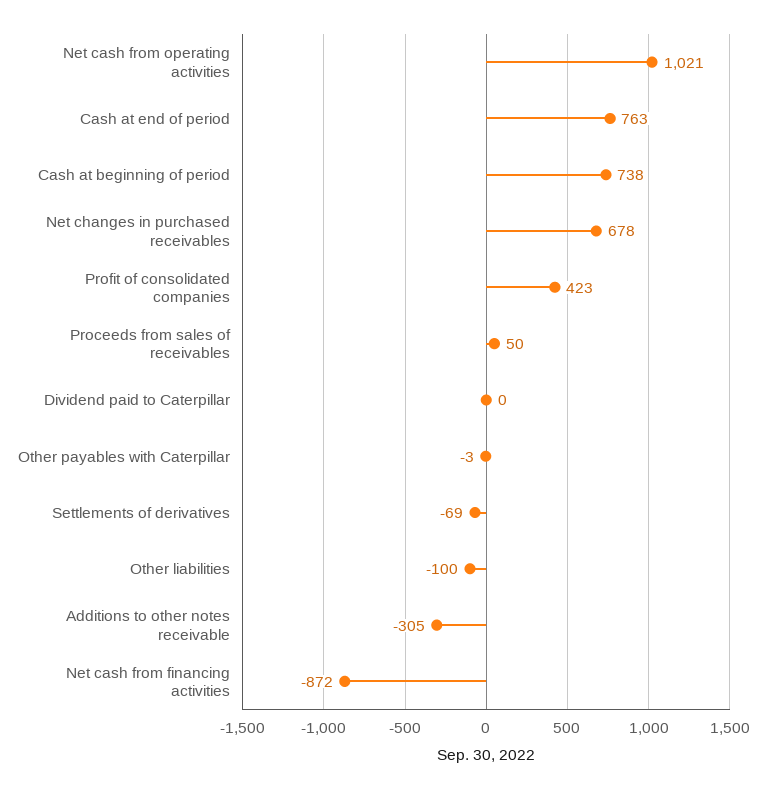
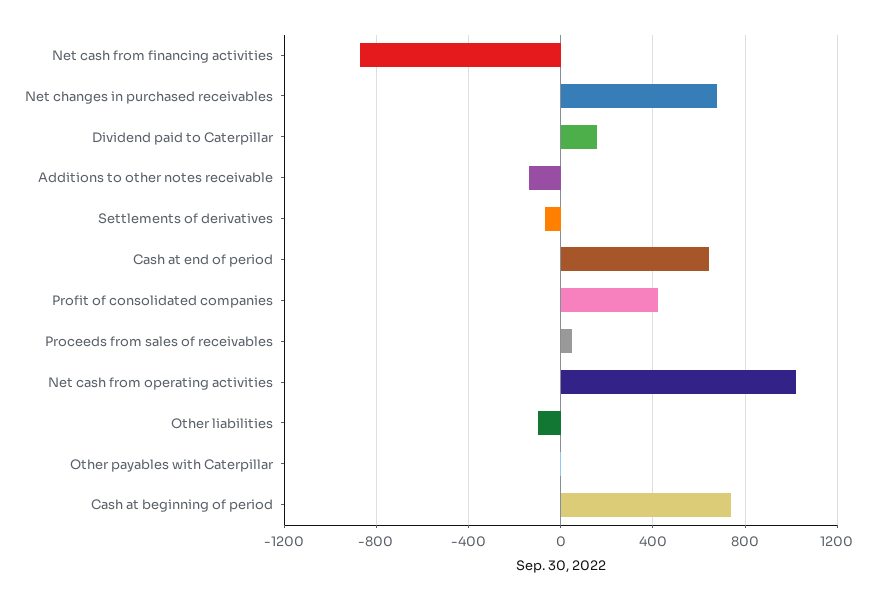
  {
    "Net cash from operating activities": 1021,
-   "Cash at end of period": 763,
+   "Cash at end of period": 650,
    "Cash at beginning of period": 738,
    "Net changes in purchased receivables": 678,
    "Profit of consolidated companies": 423,
    "Proceeds from sales of receivables": 50,
-   "Dividend paid to Caterpillar": 0,
+   "Dividend paid to Caterpillar": 150,
    "Other payables with Caterpillar": -3,
    "Settlements of derivatives": -69,
    "Other liabilities": -100,
-   "Additions to other notes receivable": -305,
+   "Additions to other notes receivable": -150,
    "Net cash from financing activities": -872
  }

